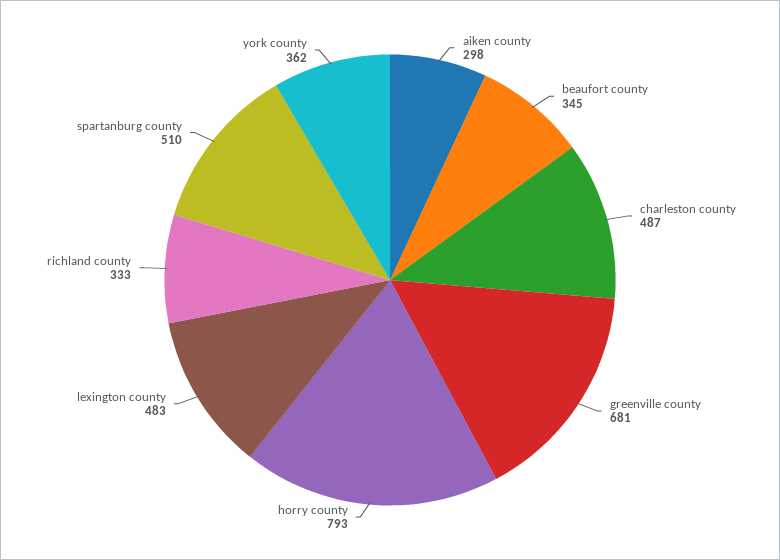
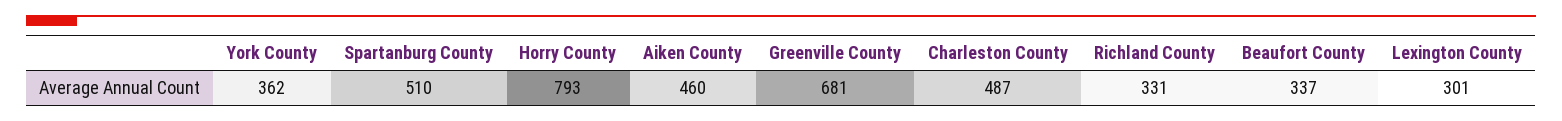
  {
-   "aiken county": 298,
+   "aiken county": 460,
-   "beaufort county": 345,
+   "beaufort county": 337,
    "charleston county": 487,
    "greenville county": 681,
    "horry county": 793,
-   "lexington county": 483,
+   "lexington county": 301,
-   "richland county": 333,
+   "richland county": 331,
    "spartanburg county": 510,
    "york county": 362
  }

